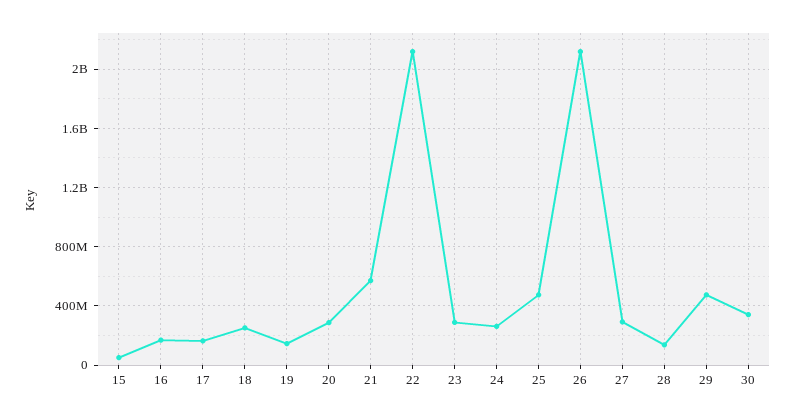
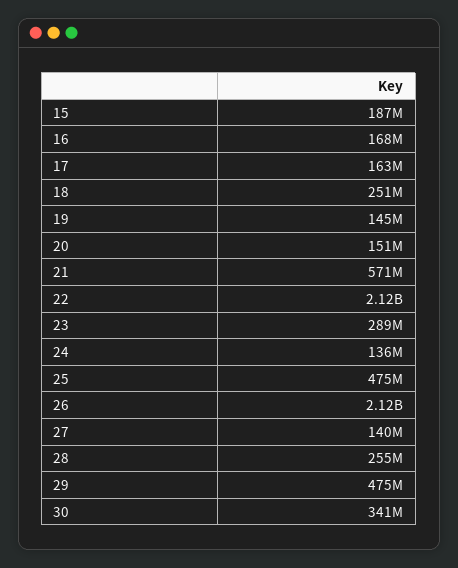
  {
-   "15": 50000000,
+   "15": 187000000,
    "16": 168000000,
    "17": 163000000,
    "18": 251000000,
    "19": 145000000,
-   "20": 300000000,
+   "20": 151000000,
    "21": 571000000,
    "22": 2120000000,
    "23": 289000000,
-   "24": 250000000,
+   "24": 136000000,
    "25": 475000000,
    "26": 2120000000,
-   "27": 300000000,
+   "27": 140000000,
-   "28": 150000000,
+   "28": 255000000,
    "29": 475000000,
    "30": 341000000
  }

